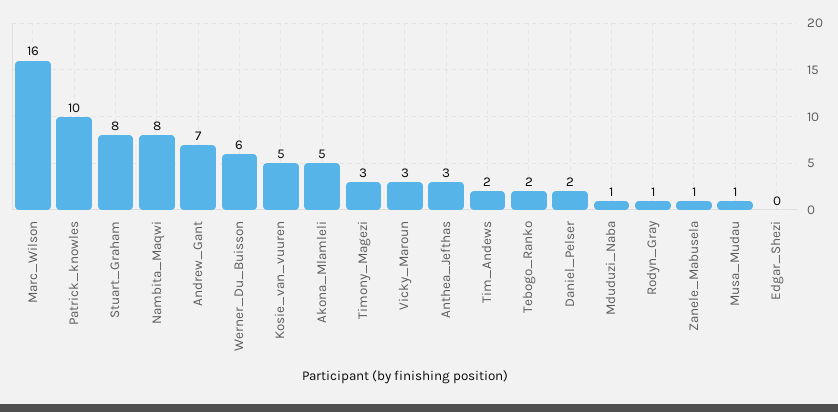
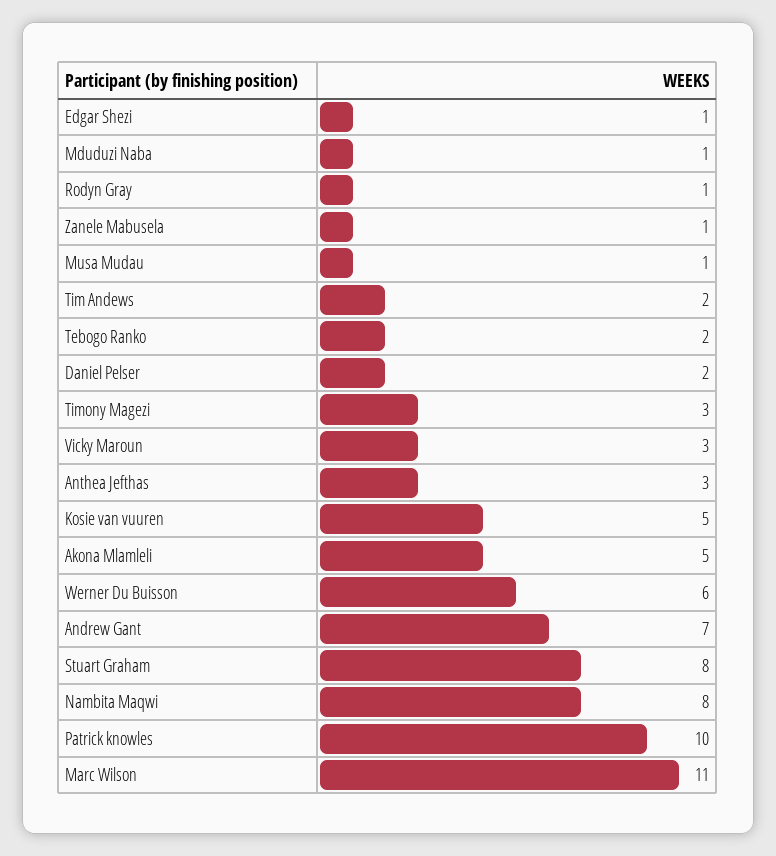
  {
-   "Marc_Wilson": 16,
+   "Marc_Wilson": 11,
    "Patrick_knowles": 10,
    "Stuart_Graham": 8,
    "Nambita_Maqwi": 8,
    "Andrew_Gant": 7,
    "Werner_Du_Buisson": 6,
    "Kosie_van_vuuren": 5,
    "Akona_Mlamleli": 5,
    "Timony_Magezi": 3,
    "Vicky_Maroun": 3,
    "Anthea_Jefthas": 3,
    "Tim_Andews": 2,
    "Tebogo_Ranko": 2,
    "Daniel_Pelser": 2,
    "Mduduzi_Naba": 1,
    "Rodyn_Gray": 1,
    "Zanele_Mabusela": 1,
    "Musa_Mudau": 1,
-   "Edgar_Shezi": 0
+   "Edgar_Shezi": 1
  }

